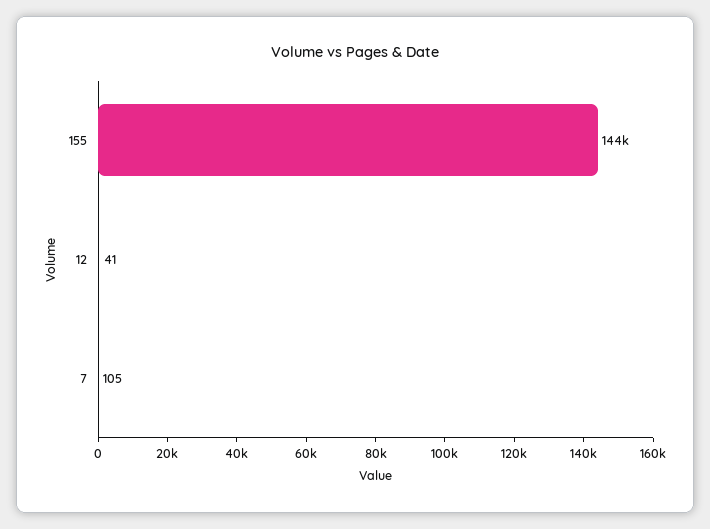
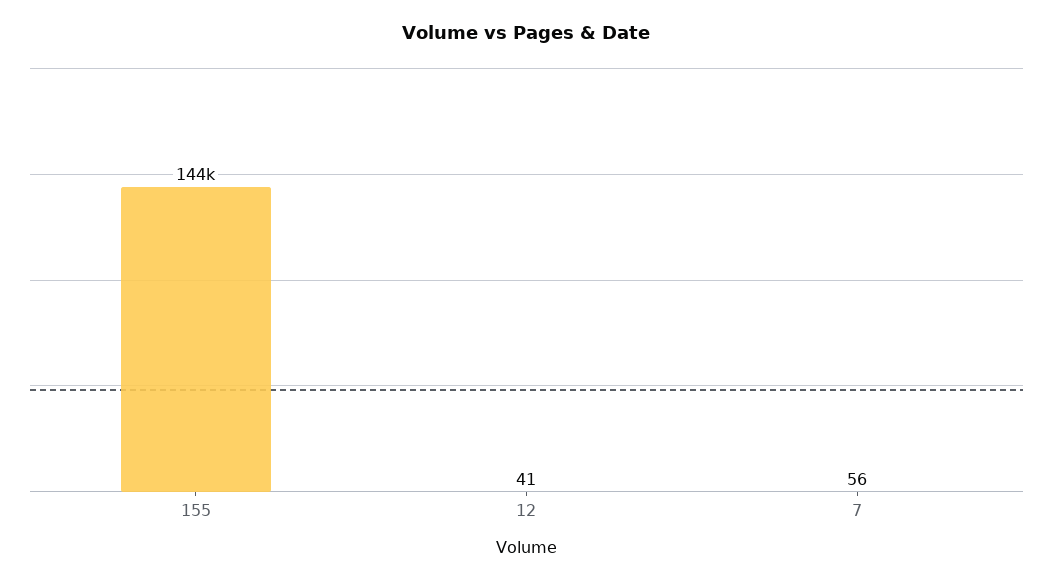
  {
    "155": 144000,
    "12": 41,
-   "7": 105
+   "7": 56
  }

